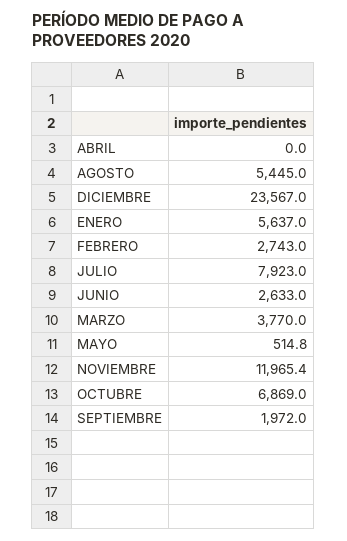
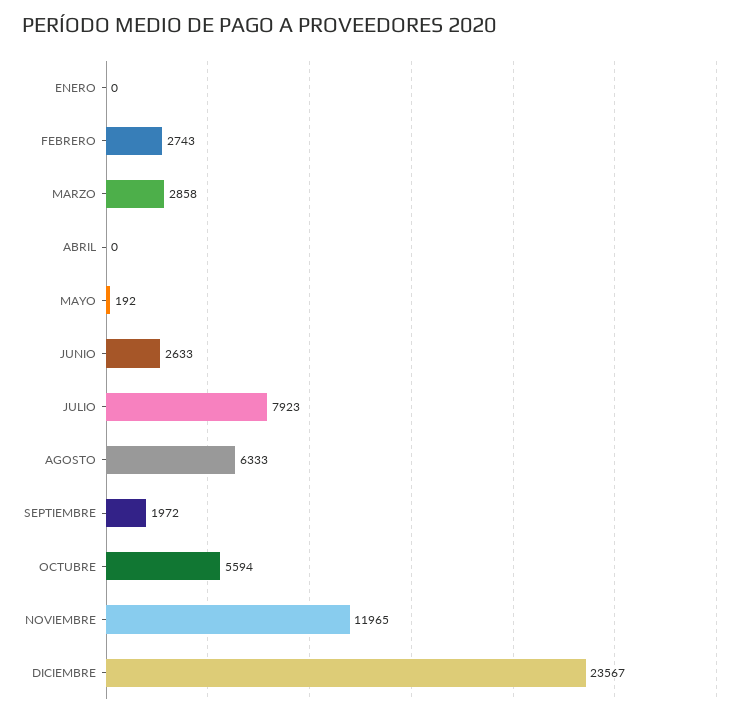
  {
    "ABRIL": 0,
-   "AGOSTO": 5445,
+   "AGOSTO": 6333,
    "DICIEMBRE": 23567,
-   "ENERO": 5637,
+   "ENERO": 0,
    "FEBRERO": 2743,
    "JULIO": 7923,
    "JUNIO": 2633,
-   "MARZO": 3770,
+   "MARZO": 2858,
-   "MAYO": 514.8,
+   "MAYO": 192,
    "NOVIEMBRE": 11965.4,
-   "OCTUBRE": 6869,
+   "OCTUBRE": 5594,
    "SEPTIEMBRE": 1972
  }

